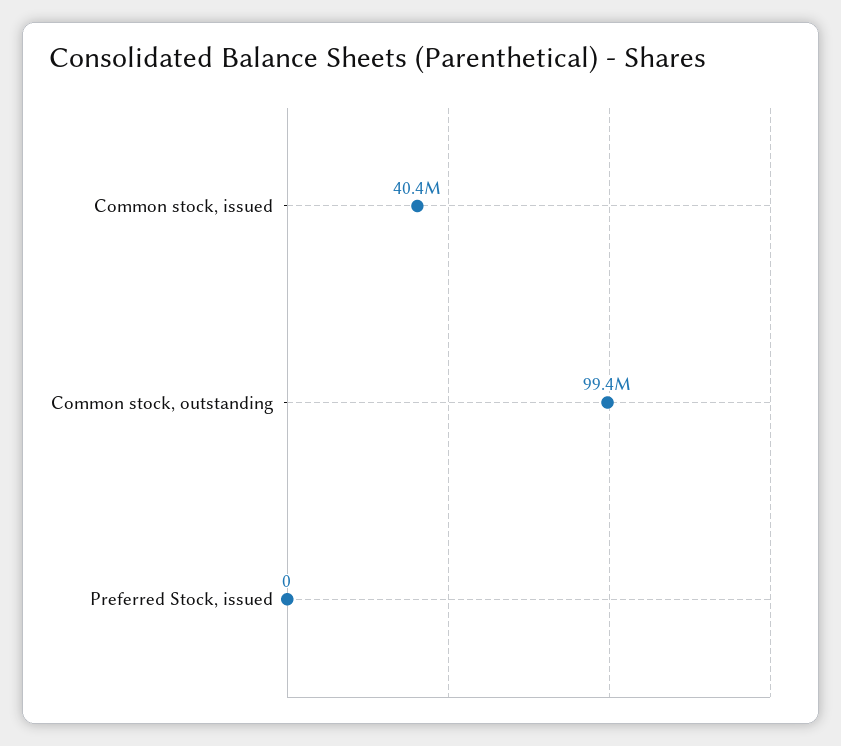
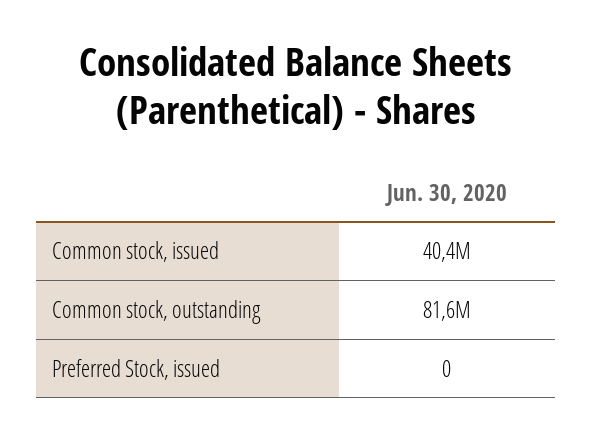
  {
    "Common stock, issued": 40400000,
-   "Common stock, outstanding": 99400000,
+   "Common stock, outstanding": 81600000,
    "Preferred Stock, issued": 0
  }

